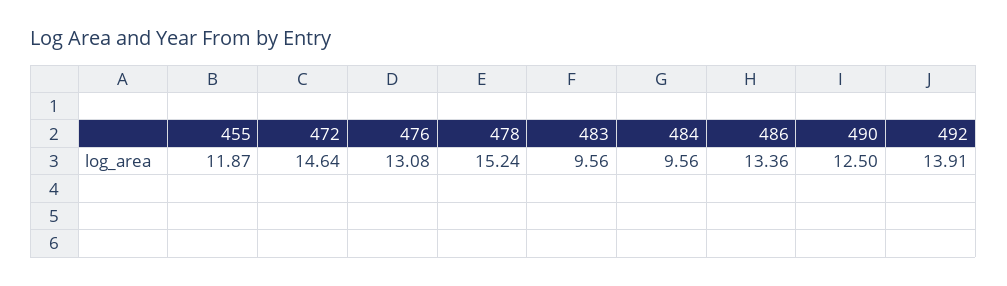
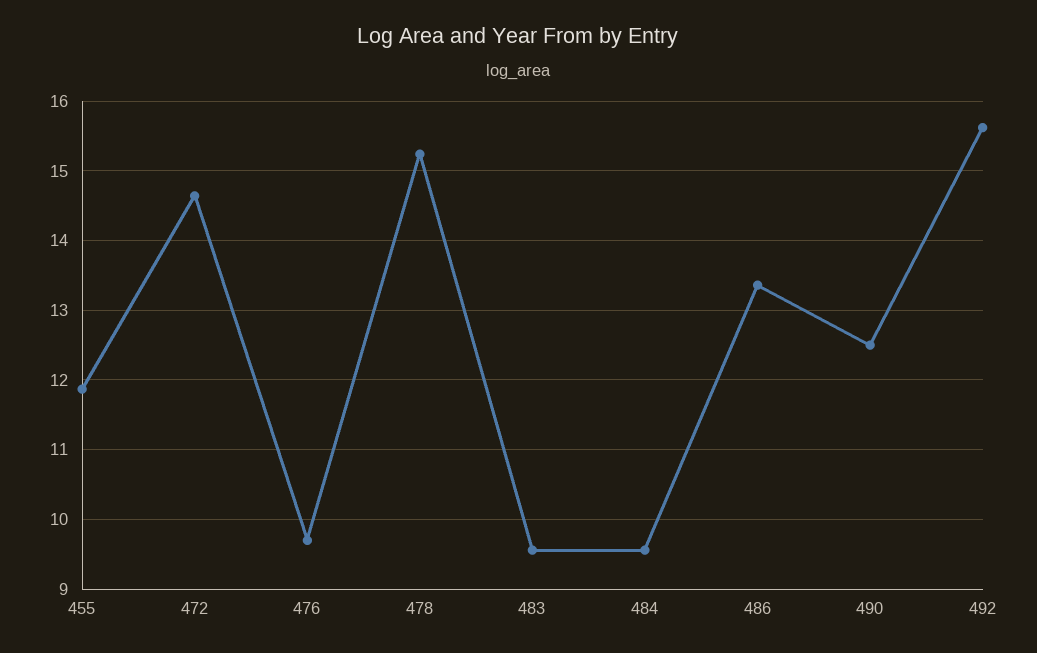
  {
    "455": 11.87,
    "472": 14.64,
-   "476": 13.08,
+   "476": 9.7,
    "478": 15.24,
    "483": 9.56,
    "484": 9.56,
    "486": 13.36,
    "490": 12.5,
-   "492": 13.91
+   "492": 15.6
  }

